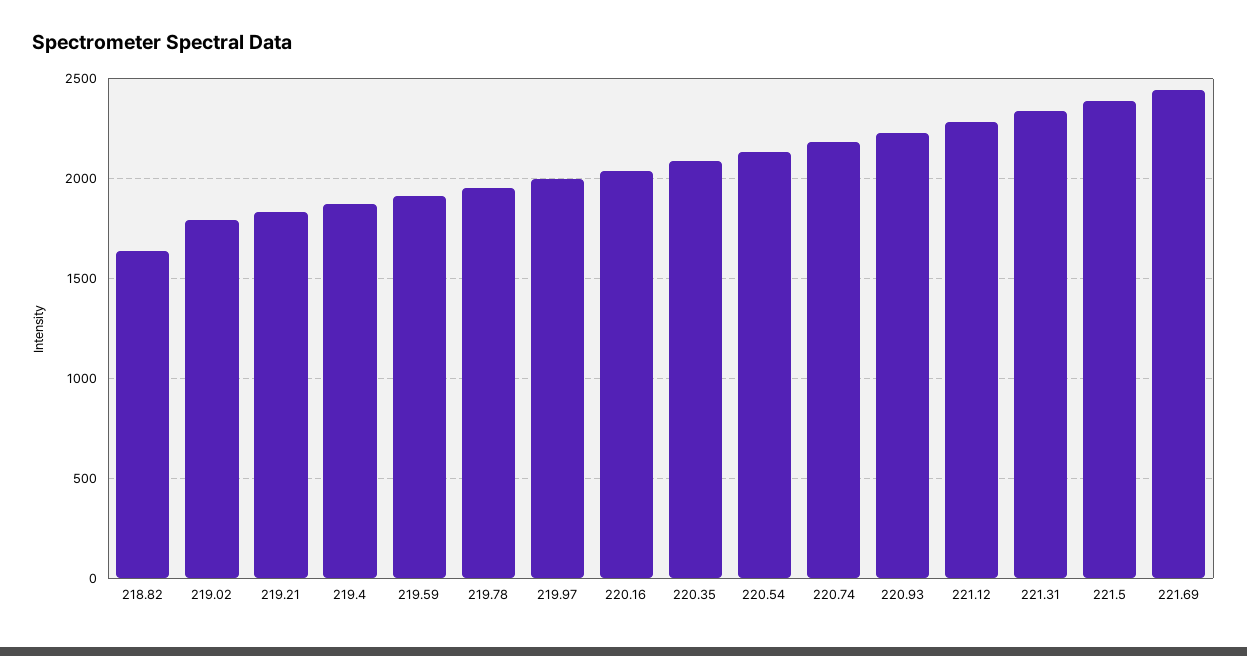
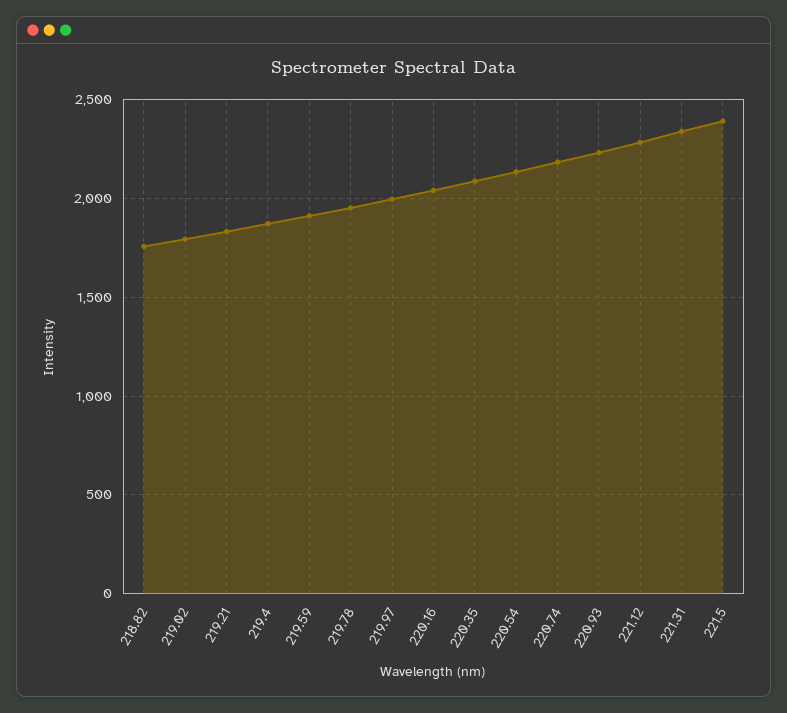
  {
-   "218.82": 1650,
+   "218.82": 1750,
    "219.02": 1800,
    "219.21": 1850,
    "219.4": 1850,
    "219.59": 1900,
    "219.78": 1950,
    "219.97": 2000,
    "220.16": 2050,
    "220.35": 2100,
    "220.54": 2150,
    "220.74": 2200,
    "220.93": 2250,
    "221.12": 2300,
    "221.31": 2350,
-   "221.5": 2400,
+   "221.5": 2400
-   "221.69": 2450
  }

